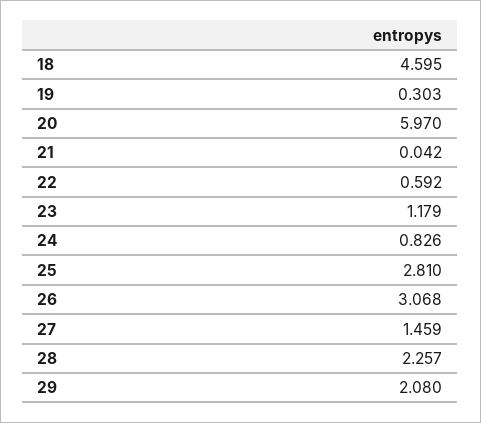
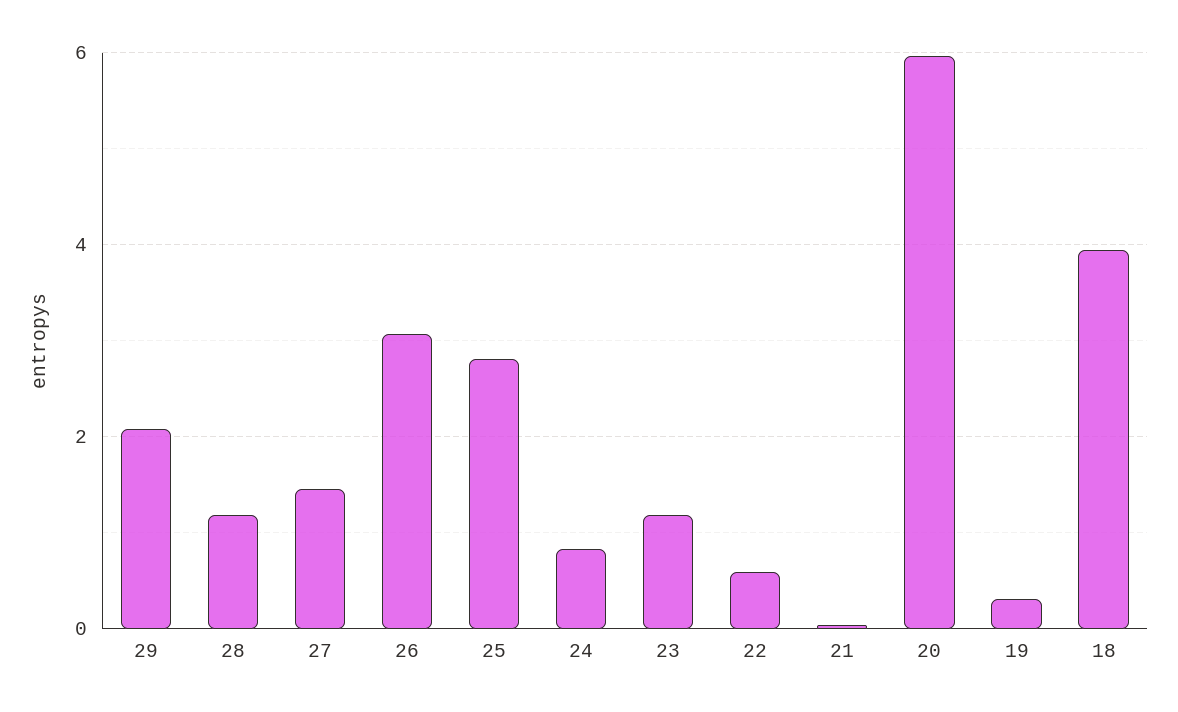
  {
-   "18": 4.595,
+   "18": 4,
    "19": 0.303,
    "20": 5.97,
    "21": 0.042,
    "22": 0.592,
    "23": 1.179,
    "24": 0.826,
    "25": 2.81,
    "26": 3.068,
    "27": 1.459,
-   "28": 2.257,
+   "28": 1.2,
    "29": 2.08
  }

